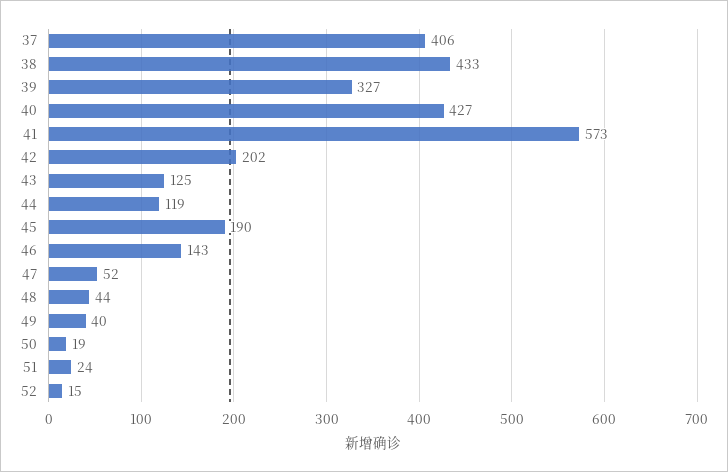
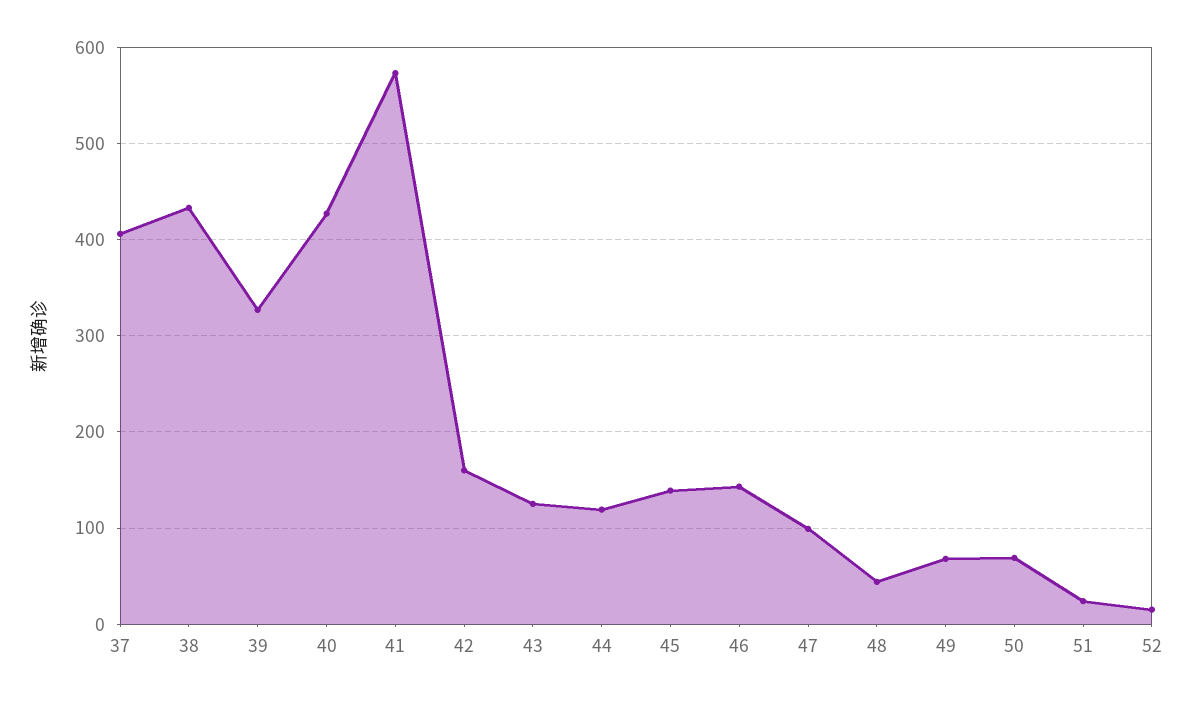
  {
    "37": 406,
    "38": 433,
    "39": 327,
    "40": 427,
    "41": 573,
-   "42": 202,
+   "42": 160,
    "43": 125,
    "44": 119,
-   "45": 190,
+   "45": 140,
    "46": 143,
-   "47": 52,
+   "47": 100,
    "48": 44,
-   "49": 40,
+   "49": 70,
-   "50": 19,
+   "50": 70,
    "51": 24,
    "52": 15
  }

